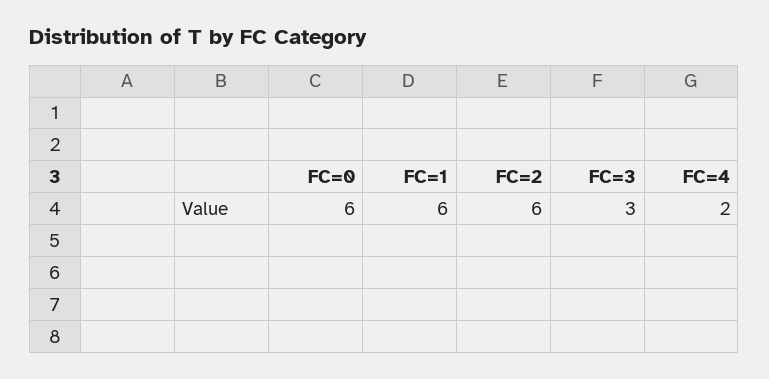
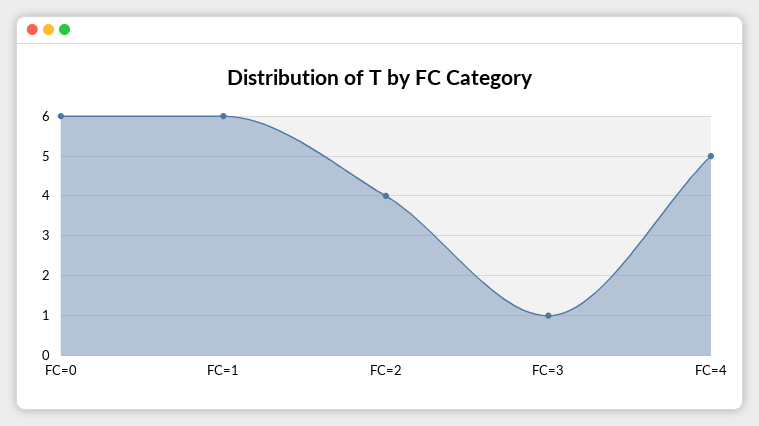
  {
    "FC=0": 6,
    "FC=1": 6,
-   "FC=2": 6,
+   "FC=2": 4,
-   "FC=3": 3,
+   "FC=3": 1,
-   "FC=4": 2
+   "FC=4": 5
  }

